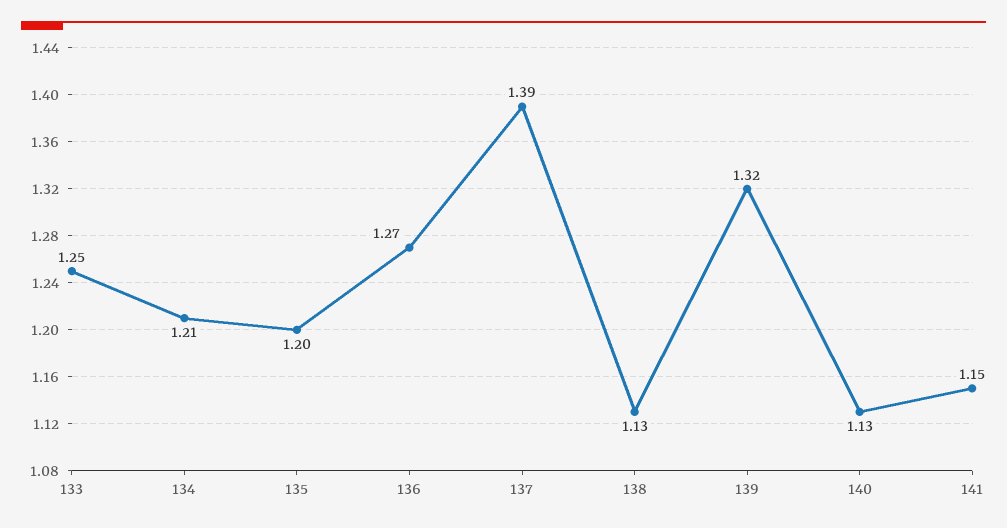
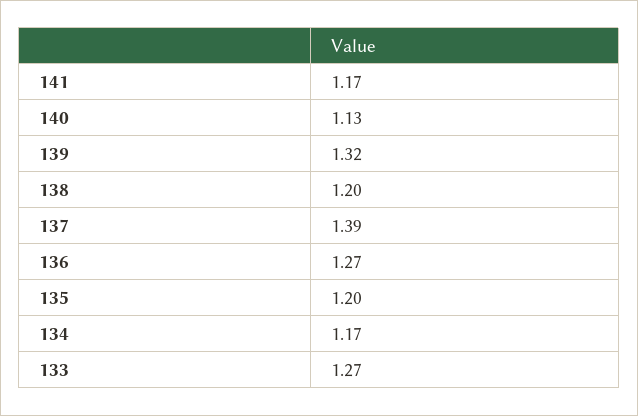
  {
-   "133": 1.25,
+   "133": 1.27,
-   "134": 1.21,
+   "134": 1.17,
    "135": 1.2,
    "136": 1.27,
    "137": 1.39,
-   "138": 1.13,
+   "138": 1.2,
    "139": 1.32,
    "140": 1.13,
-   "141": 1.15
+   "141": 1.17
  }

